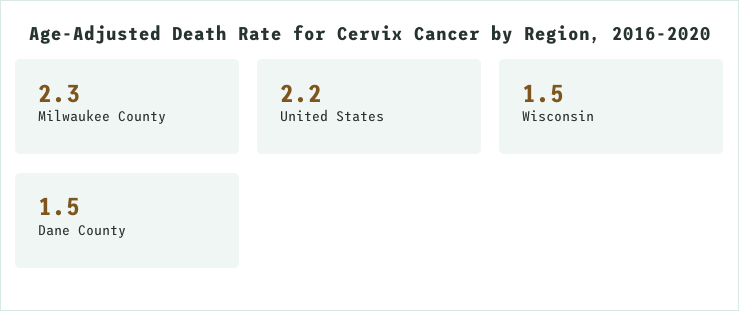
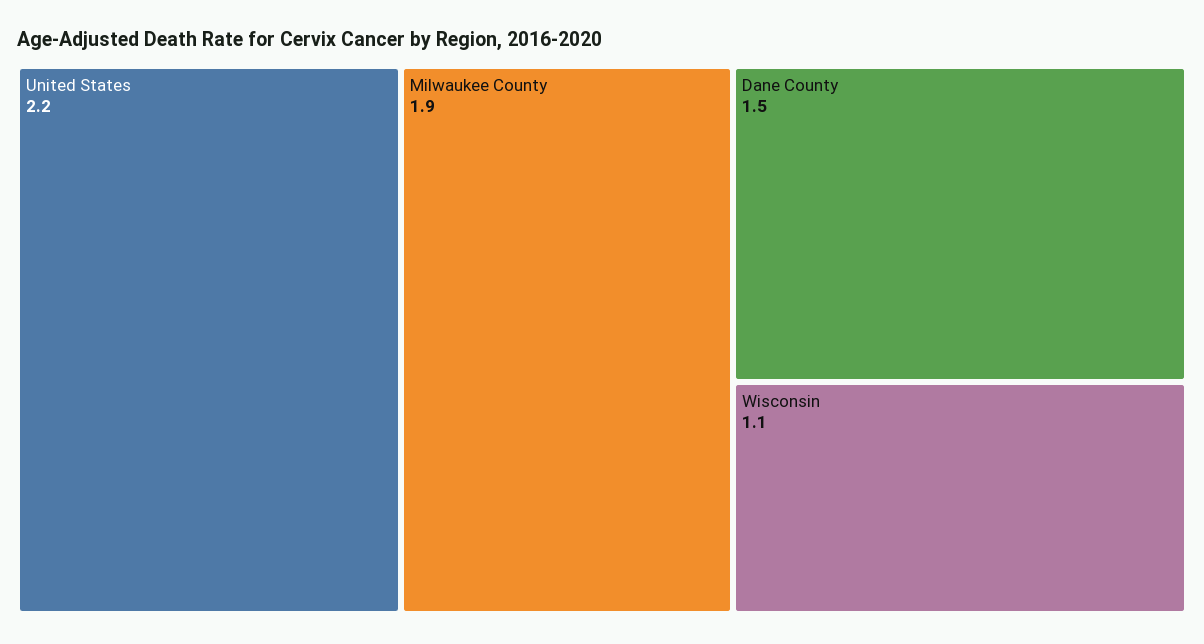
  {
-   "Milwaukee County": 2.3,
+   "Milwaukee County": 1.9,
    "United States": 2.2,
-   "Wisconsin": 1.5,
+   "Wisconsin": 1.1,
    "Dane County": 1.5
  }

